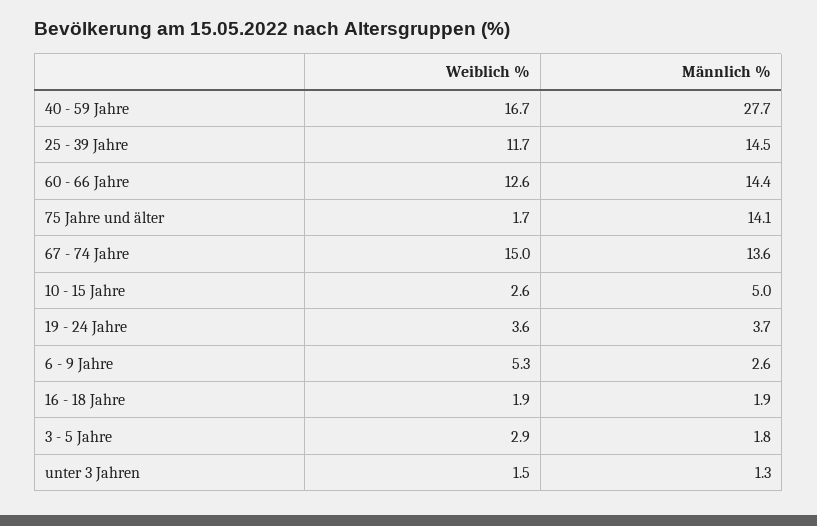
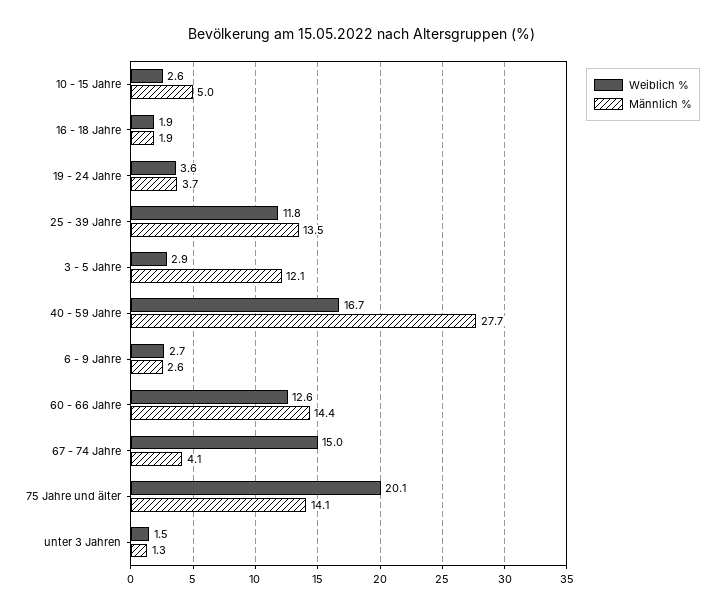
  {
    "Weiblich %": {
      "40 - 59 Jahre": 16.7,
-     "25 - 39 Jahre": 11.7,
+     "25 - 39 Jahre": 11.8,
      "60 - 66 Jahre": 12.6,
-     "75 Jahre und älter": 1.7,
+     "75 Jahre und älter": 20.1,
      "67 - 74 Jahre": 15,
      "10 - 15 Jahre": 2.6,
      "19 - 24 Jahre": 3.6,
-     "6 - 9 Jahre": 5.3,
+     "6 - 9 Jahre": 2.7,
      "16 - 18 Jahre": 1.9,
      "3 - 5 Jahre": 2.9,
      "unter 3 Jahren": 1.5
    },
    "Männlich %": {
      "40 - 59 Jahre": 27.7,
-     "25 - 39 Jahre": 14.5,
+     "25 - 39 Jahre": 13.5,
      "60 - 66 Jahre": 14.4,
      "75 Jahre und älter": 14.1,
-     "67 - 74 Jahre": 13.6,
+     "67 - 74 Jahre": 4.1,
      "10 - 15 Jahre": 5,
      "19 - 24 Jahre": 3.7,
      "6 - 9 Jahre": 2.6,
      "16 - 18 Jahre": 1.9,
-     "3 - 5 Jahre": 1.8,
+     "3 - 5 Jahre": 12.1,
      "unter 3 Jahren": 1.3
    }
  }

